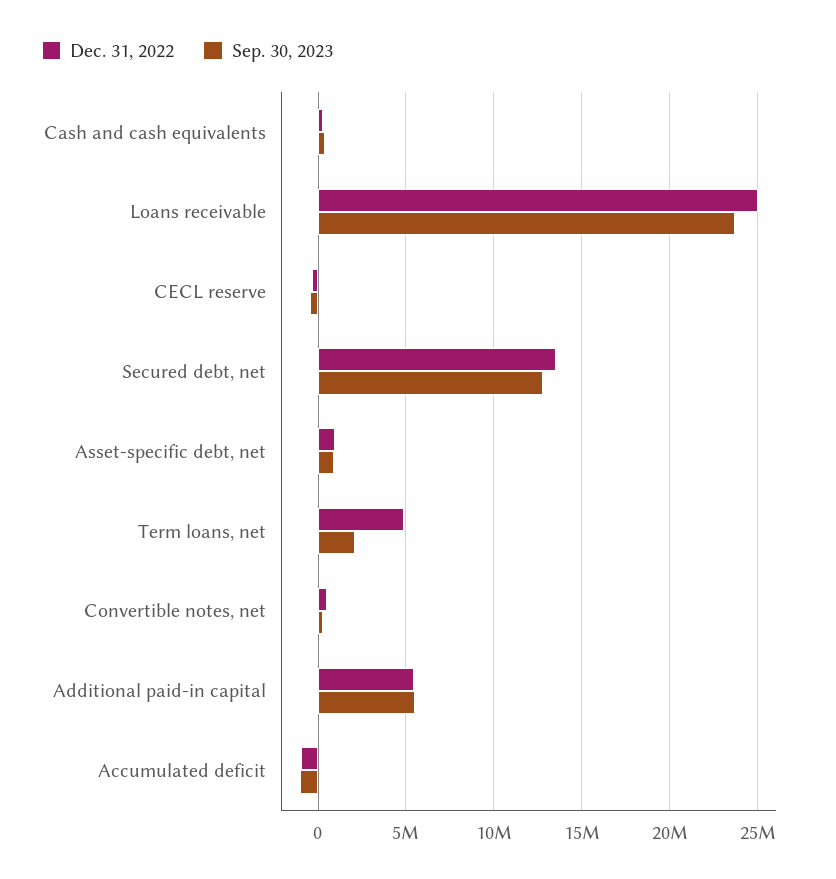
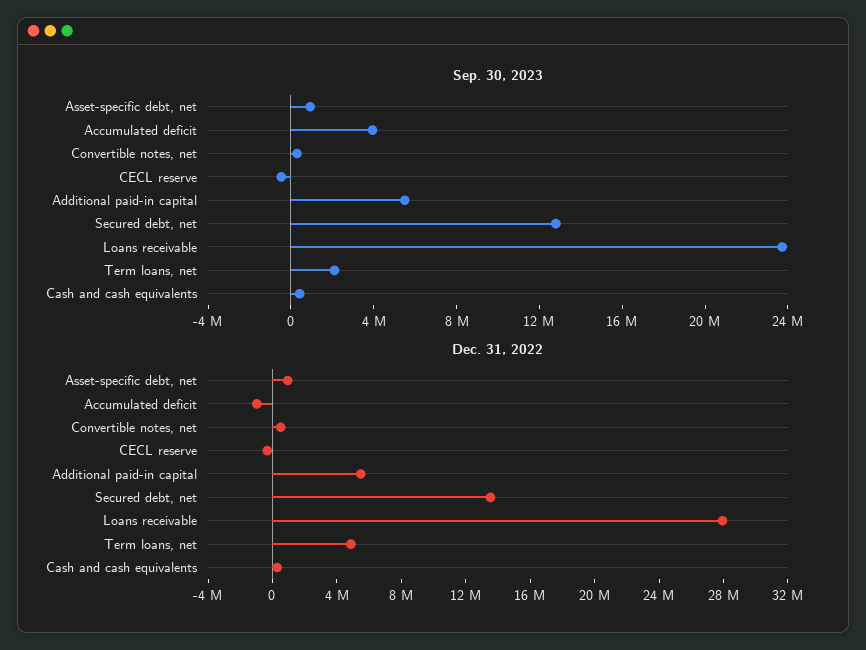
  {
    "Dec. 31, 2022": {
      "Cash and cash equivalents": 500000,
-     "Loans receivable": 25000000,
+     "Loans receivable": 28000000,
      "CECL reserve": -500000,
      "Secured debt, net": 13500000,
      "Asset-specific debt, net": 1000000,
      "Term loans, net": 5000000,
      "Convertible notes, net": 500000,
      "Additional paid-in capital": 5500000,
      "Accumulated deficit": -1000000
    },
    "Sep. 30, 2023": {
      "Cash and cash equivalents": 500000,
      "Loans receivable": 23500000,
      "CECL reserve": -500000,
      "Secured debt, net": 13000000,
      "Asset-specific debt, net": 1000000,
      "Term loans, net": 2000000,
      "Convertible notes, net": 500000,
      "Additional paid-in capital": 5500000,
-     "Accumulated deficit": -1000000
+     "Accumulated deficit": 4000000
    }
  }

